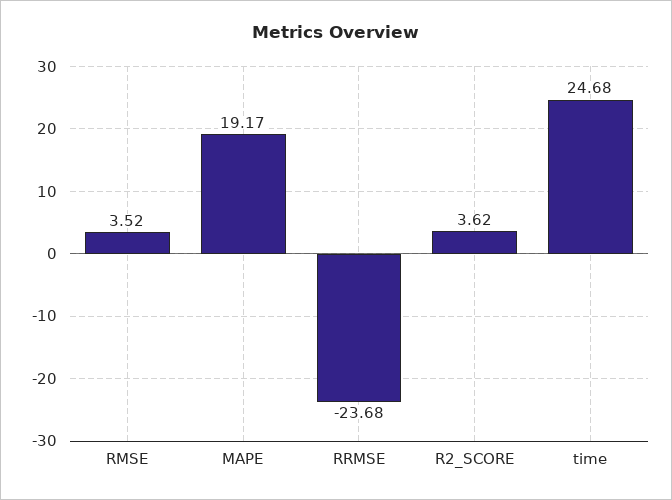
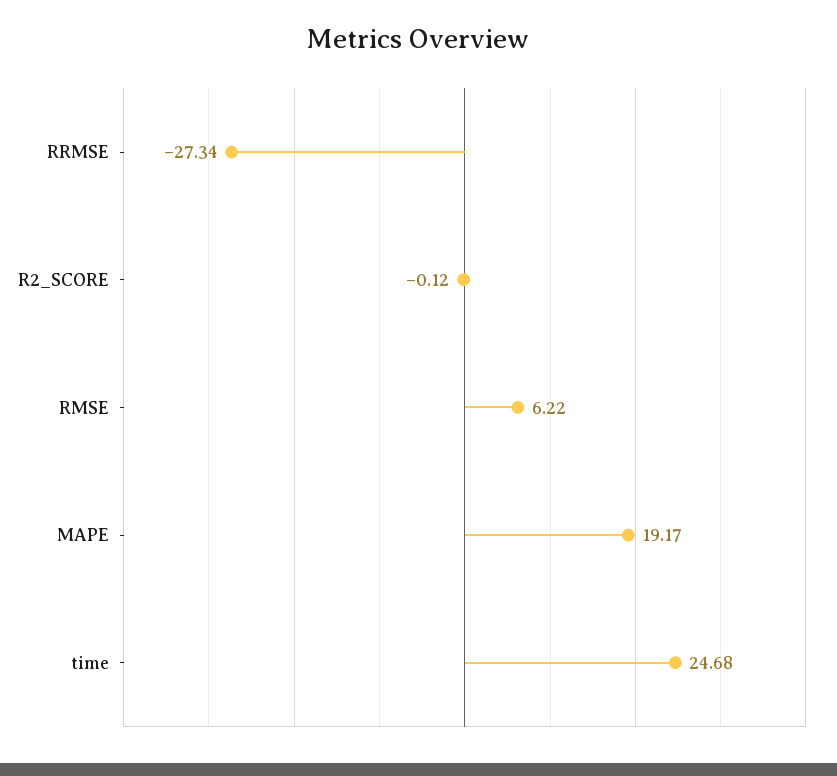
  {
-   "RMSE": 3.52,
+   "RMSE": 6.22,
    "MAPE": 19.17,
-   "RRMSE": -23.68,
+   "RRMSE": -27.34,
-   "R2_SCORE": 3.62,
+   "R2_SCORE": -0.12,
    "time": 24.68
  }

